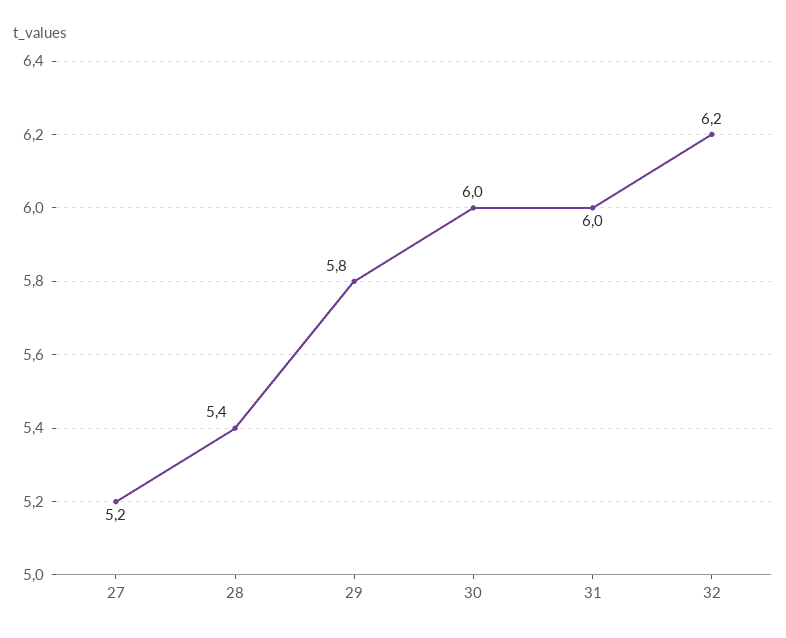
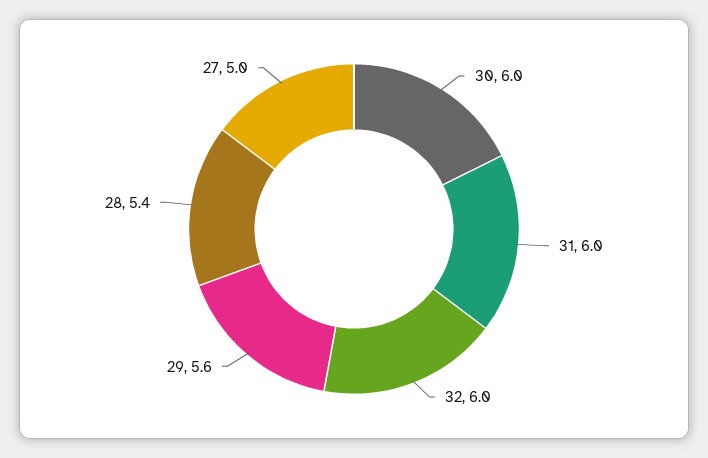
  {
-   "27": 5.2,
+   "27": 5,
    "28": 5.4,
-   "29": 5.8,
+   "29": 5.6,
    "30": 6,
    "31": 6,
-   "32": 6.2
+   "32": 6
  }

